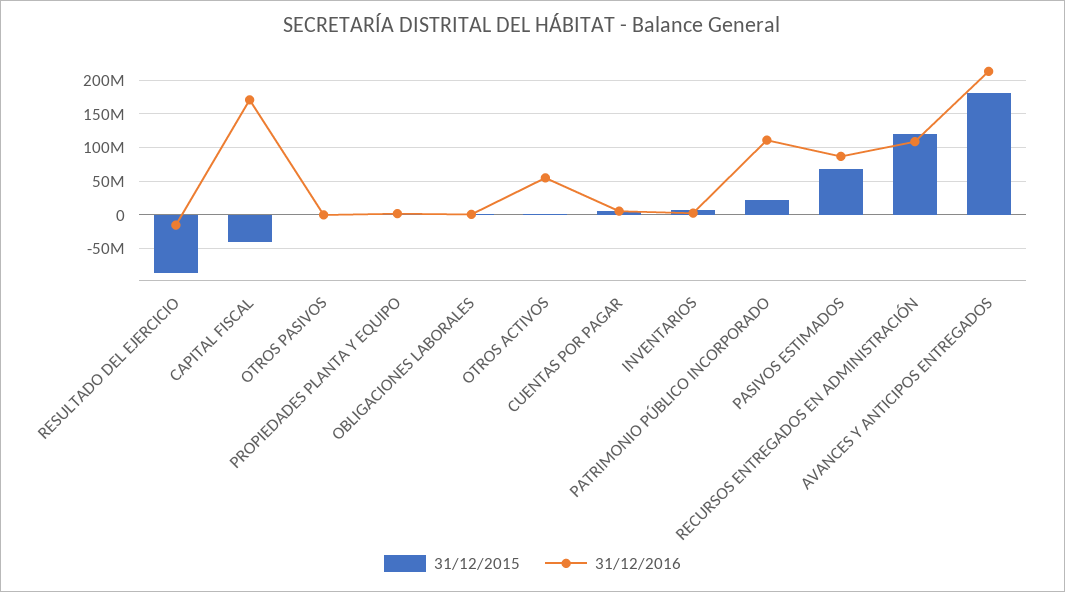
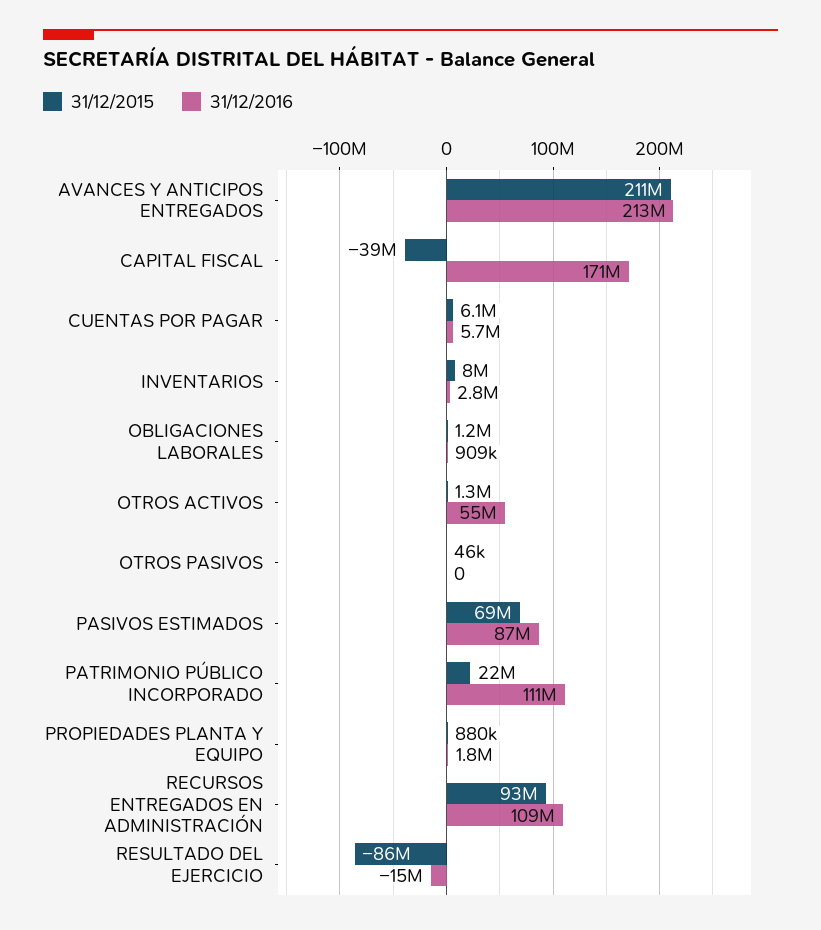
  {
    "31/12/2015": {
      "RESULTADO DEL EJERCICIO": -86000000,
      "CAPITAL FISCAL": -39000000,
      "OTROS PASIVOS": 46000,
      "PROPIEDADES PLANTA Y EQUIPO": 880000,
      "OBLIGACIONES LABORALES": 1200000,
      "OTROS ACTIVOS": 1300000,
      "CUENTAS POR PAGAR": 6100000,
      "INVENTARIOS": 8000000,
      "PATRIMONIO PÚBLICO INCORPORADO": 22000000,
      "PASIVOS ESTIMADOS": 69000000,
-     "RECURSOS ENTREGADOS EN ADMINISTRACIÓN": 120000000,
+     "RECURSOS ENTREGADOS EN ADMINISTRACIÓN": 93000000,
-     "AVANCES Y ANTICIPOS ENTREGADOS": 180000000
+     "AVANCES Y ANTICIPOS ENTREGADOS": 211000000
    },
    "31/12/2016": {
      "RESULTADO DEL EJERCICIO": -15000000,
      "CAPITAL FISCAL": 171000000,
      "OTROS PASIVOS": 0,
      "PROPIEDADES PLANTA Y EQUIPO": 1800000,
      "OBLIGACIONES LABORALES": 909000,
      "OTROS ACTIVOS": 55000000,
      "CUENTAS POR PAGAR": 5700000,
      "INVENTARIOS": 2800000,
      "PATRIMONIO PÚBLICO INCORPORADO": 111000000,
      "PASIVOS ESTIMADOS": 87000000,
      "RECURSOS ENTREGADOS EN ADMINISTRACIÓN": 109000000,
      "AVANCES Y ANTICIPOS ENTREGADOS": 213000000
    }
  }

